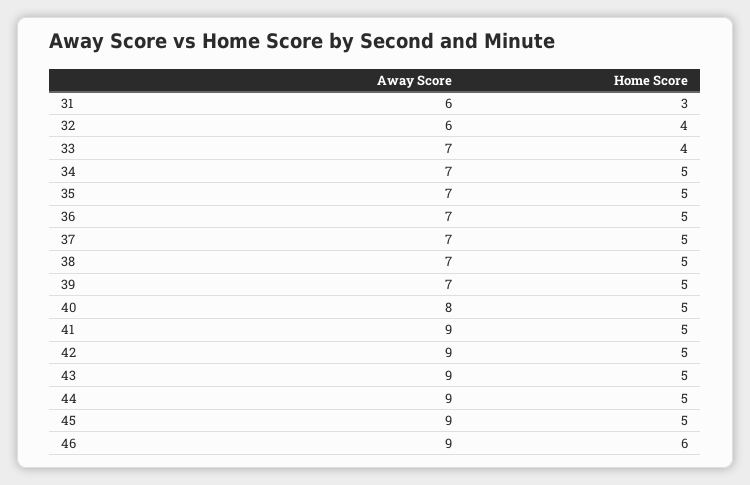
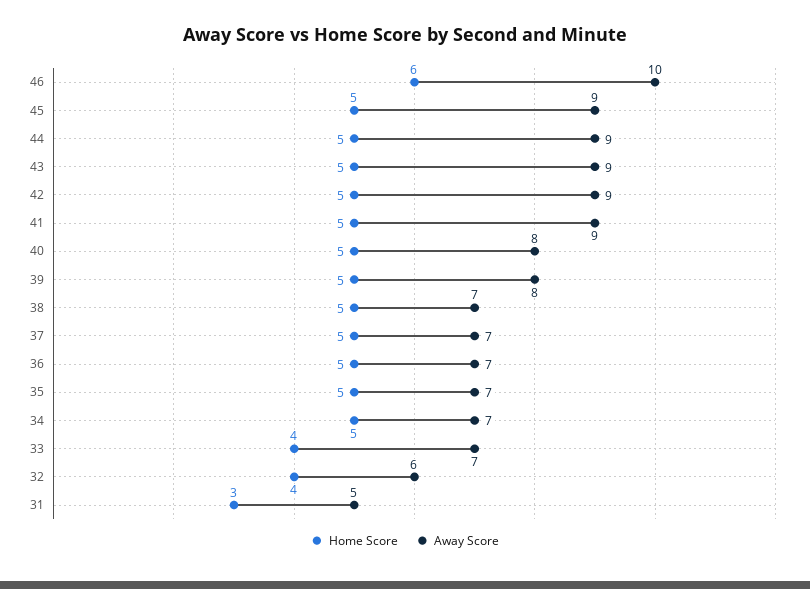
  {
    "Away Score": {
-     "31": 6,
+     "31": 5,
      "32": 6,
      "33": 7,
      "34": 7,
      "35": 7,
      "36": 7,
      "37": 7,
      "38": 7,
-     "39": 7,
+     "39": 8,
      "40": 8,
      "41": 9,
      "42": 9,
      "43": 9,
      "44": 9,
      "45": 9,
-     "46": 9
+     "46": 10
    },
    "Home Score": {
      "31": 3,
      "32": 4,
      "33": 4,
      "34": 5,
      "35": 5,
      "36": 5,
      "37": 5,
      "38": 5,
      "39": 5,
      "40": 5,
      "41": 5,
      "42": 5,
      "43": 5,
      "44": 5,
      "45": 5,
      "46": 6
    }
  }

